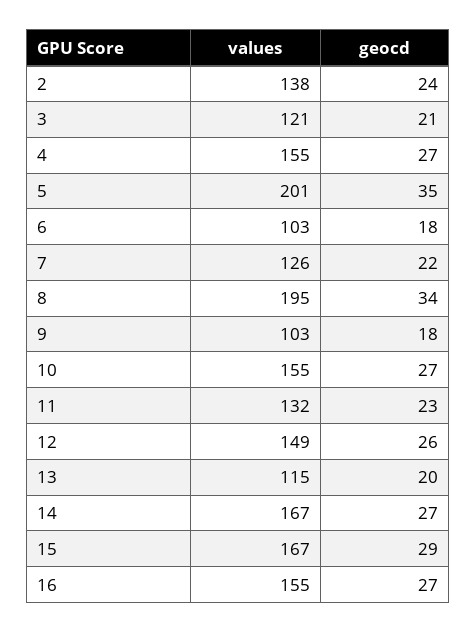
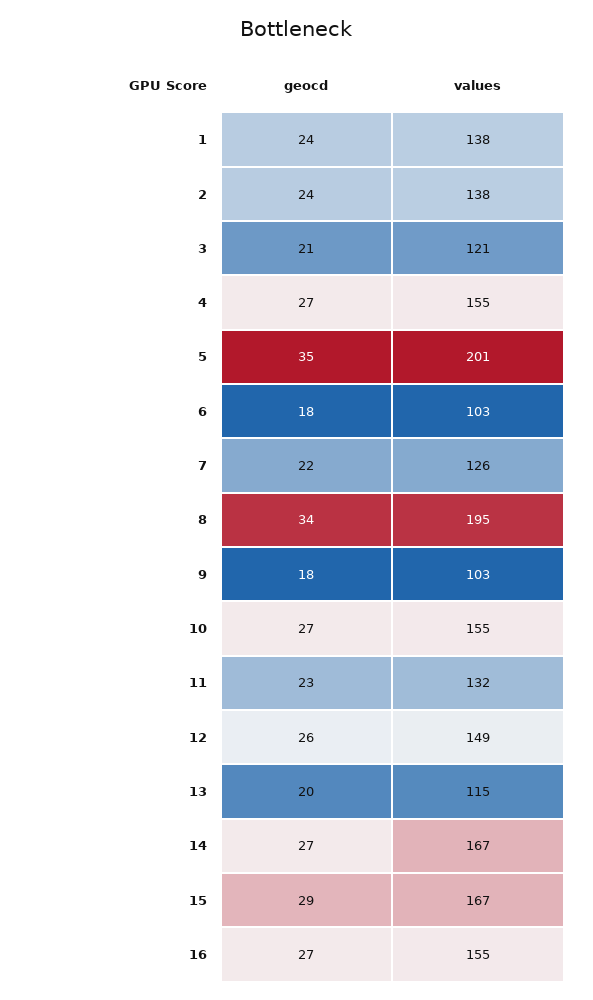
  {
    "values": {
      "2": 138,
      "3": 121,
      "4": 155,
      "5": 201,
      "6": 103,
      "7": 126,
      "8": 195,
      "9": 103,
      "10": 155,
      "11": 132,
      "12": 149,
      "13": 115,
      "14": 167,
      "15": 167,
-     "16": 155
+     "16": 155,
+     "1": 138
    },
    "geocd": {
      "2": 24,
      "3": 21,
      "4": 27,
      "5": 35,
      "6": 18,
      "7": 22,
      "8": 34,
      "9": 18,
      "10": 27,
      "11": 23,
      "12": 26,
      "13": 20,
      "14": 27,
      "15": 29,
-     "16": 27
+     "16": 27,
+     "1": 24
    }
  }

